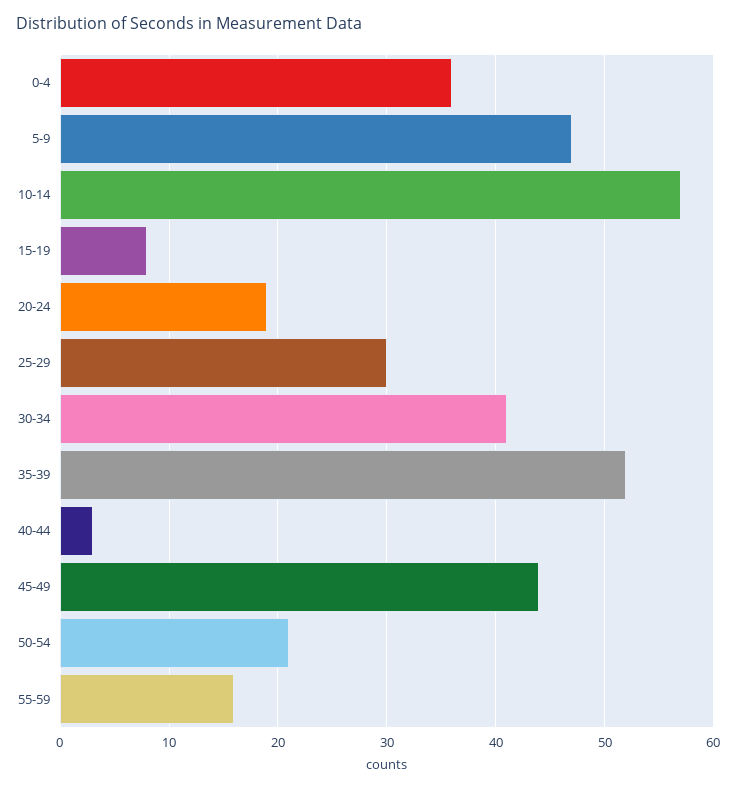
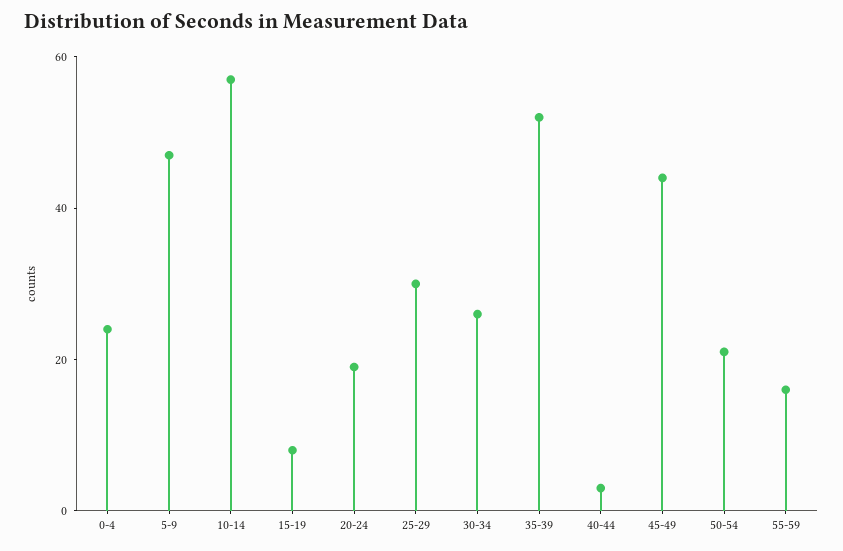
  {
-   "0-4": 36,
+   "0-4": 25,
    "5-9": 47,
    "10-14": 57,
    "15-19": 8,
    "20-24": 19,
    "25-29": 30,
-   "30-34": 41,
+   "30-34": 25,
    "35-39": 52,
    "40-44": 3,
    "45-49": 44,
    "50-54": 21,
    "55-59": 16
  }

